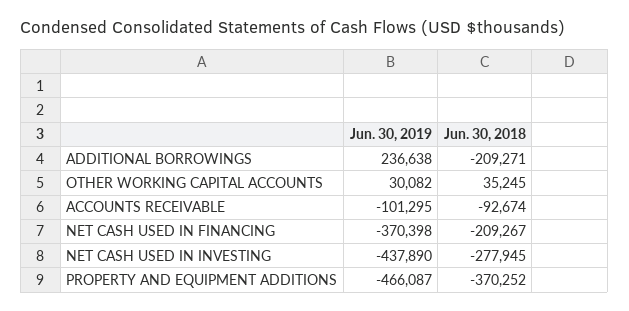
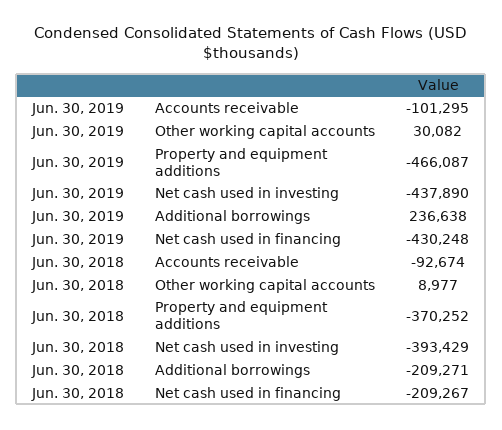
  {
    "Jun. 30, 2019": {
      "ADDITIONAL BORROWINGS": 236638,
      "OTHER WORKING CAPITAL ACCOUNTS": 30082,
      "ACCOUNTS RECEIVABLE": -101295,
-     "NET CASH USED IN FINANCING": -370398,
+     "NET CASH USED IN FINANCING": -430248,
      "NET CASH USED IN INVESTING": -437890,
      "PROPERTY AND EQUIPMENT ADDITIONS": -466087
    },
    "Jun. 30, 2018": {
      "ADDITIONAL BORROWINGS": -209271,
-     "OTHER WORKING CAPITAL ACCOUNTS": 35245,
+     "OTHER WORKING CAPITAL ACCOUNTS": 8977,
      "ACCOUNTS RECEIVABLE": -92674,
      "NET CASH USED IN FINANCING": -209267,
-     "NET CASH USED IN INVESTING": -277945,
+     "NET CASH USED IN INVESTING": -393429,
      "PROPERTY AND EQUIPMENT ADDITIONS": -370252
    }
  }

